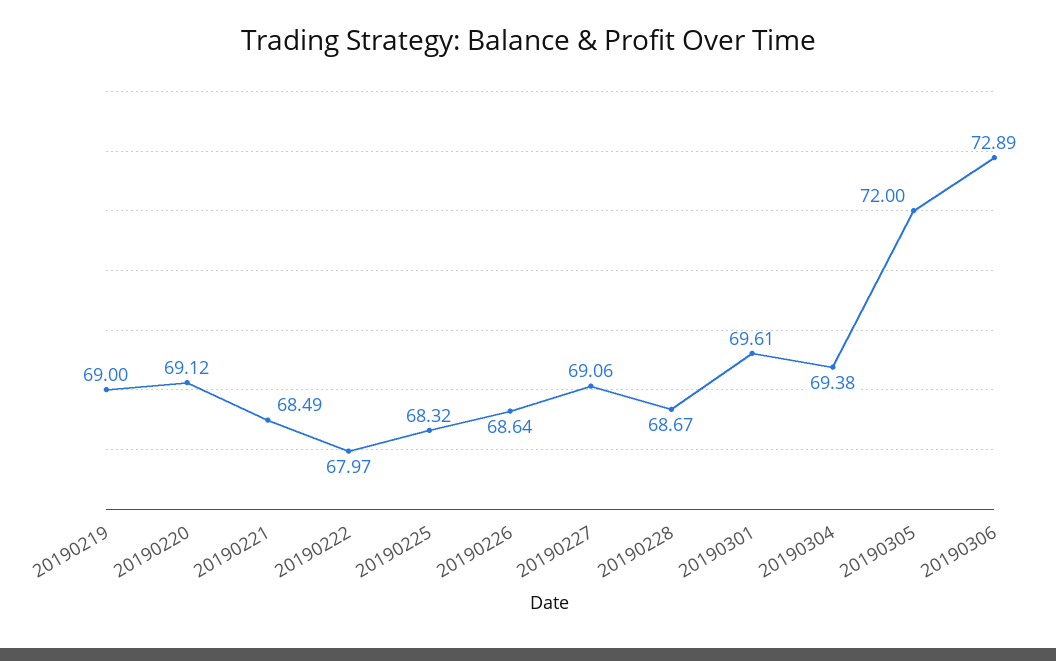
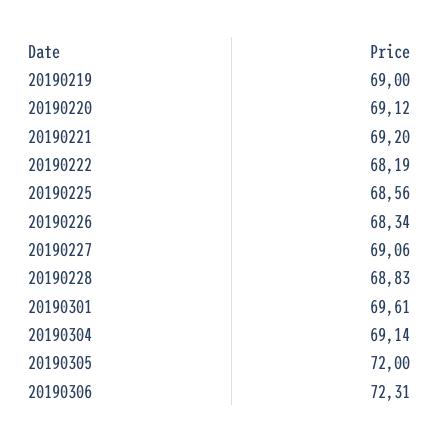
  {
    "20190219": 69,
    "20190220": 69.12,
-   "20190221": 68.49,
+   "20190221": 69.2,
-   "20190222": 67.97,
+   "20190222": 68.19,
-   "20190225": 68.32,
+   "20190225": 68.56,
-   "20190226": 68.64,
+   "20190226": 68.34,
    "20190227": 69.06,
-   "20190228": 68.67,
+   "20190228": 68.83,
    "20190301": 69.61,
-   "20190304": 69.38,
+   "20190304": 69.14,
    "20190305": 72,
-   "20190306": 72.89
+   "20190306": 72.31
  }

